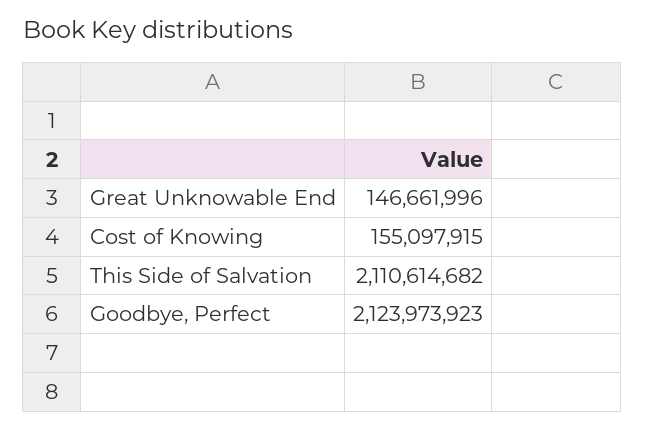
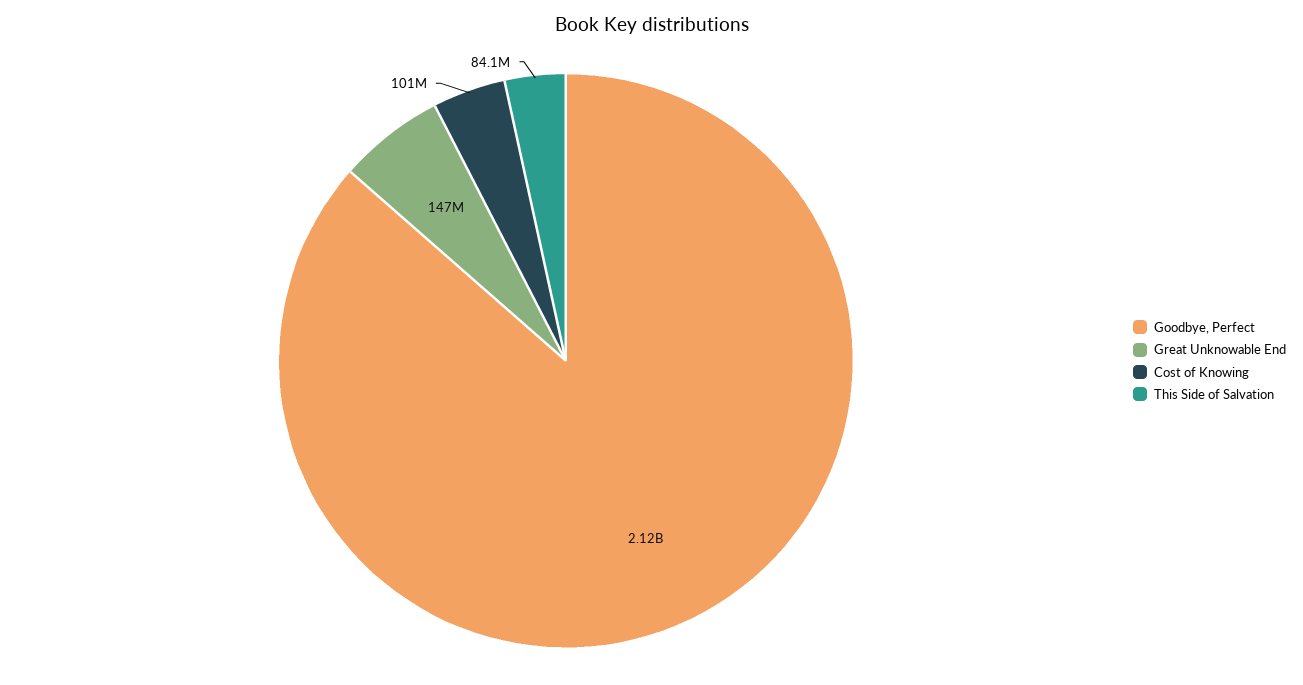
  {
    "Great Unknowable End": 146661996,
-   "Cost of Knowing": 155097915,
+   "Cost of Knowing": 101000000,
-   "This Side of Salvation": 2110614682,
+   "This Side of Salvation": 84100000,
    "Goodbye, Perfect": 2123973923
  }

